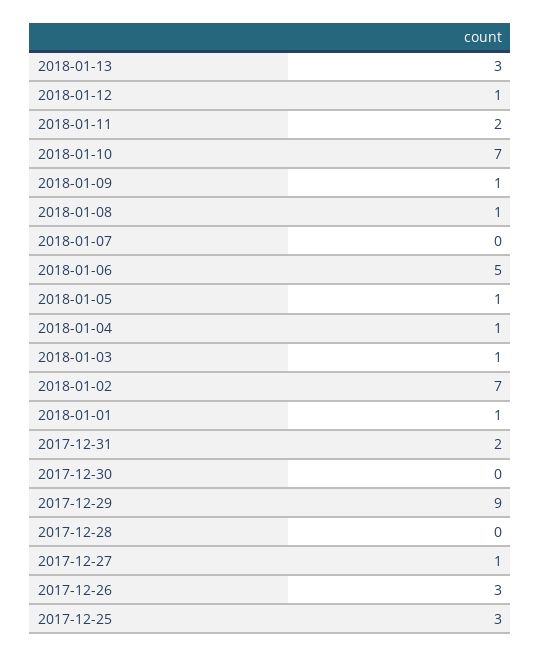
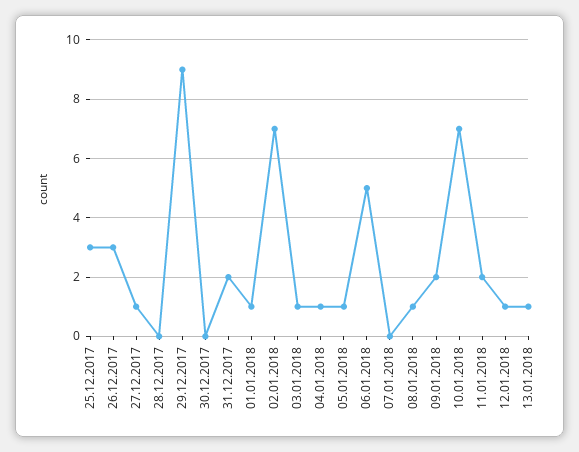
  {
-   "2018-01-13": 3,
+   "2018-01-13": 1,
    "2018-01-12": 1,
    "2018-01-11": 2,
    "2018-01-10": 7,
-   "2018-01-09": 1,
+   "2018-01-09": 2,
    "2018-01-08": 1,
    "2018-01-07": 0,
    "2018-01-06": 5,
    "2018-01-05": 1,
    "2018-01-04": 1,
    "2018-01-03": 1,
    "2018-01-02": 7,
    "2018-01-01": 1,
    "2017-12-31": 2,
    "2017-12-30": 0,
    "2017-12-29": 9,
    "2017-12-28": 0,
    "2017-12-27": 1,
    "2017-12-26": 3,
    "2017-12-25": 3
  }

